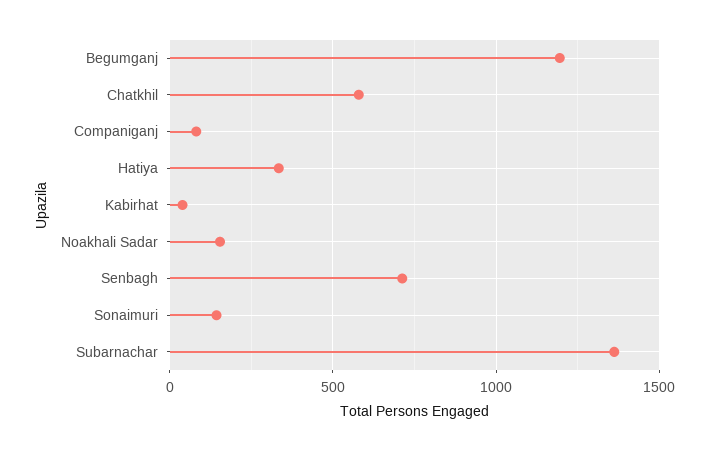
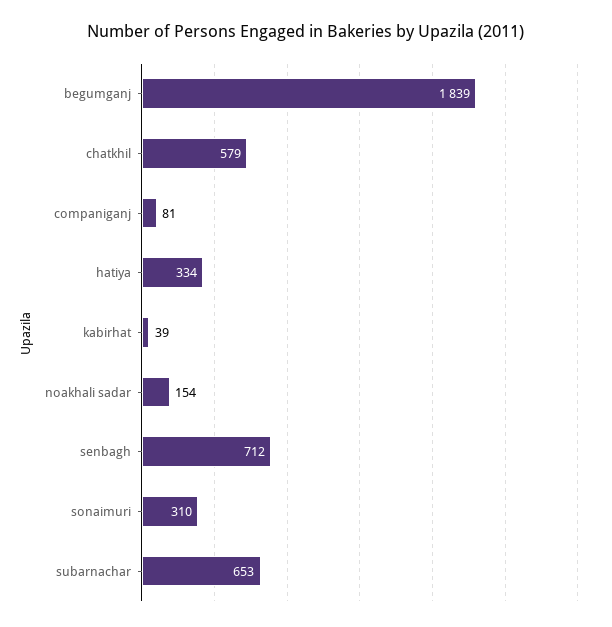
  {
-   "Begumganj": 1200,
+   "Begumganj": 1839,
    "Chatkhil": 579,
    "Companiganj": 81,
    "Hatiya": 334,
    "Kabirhat": 39,
    "Noakhali Sadar": 154,
    "Senbagh": 712,
-   "Sonaimuri": 150,
+   "Sonaimuri": 310,
-   "Subarnachar": 1350
+   "Subarnachar": 653
  }

